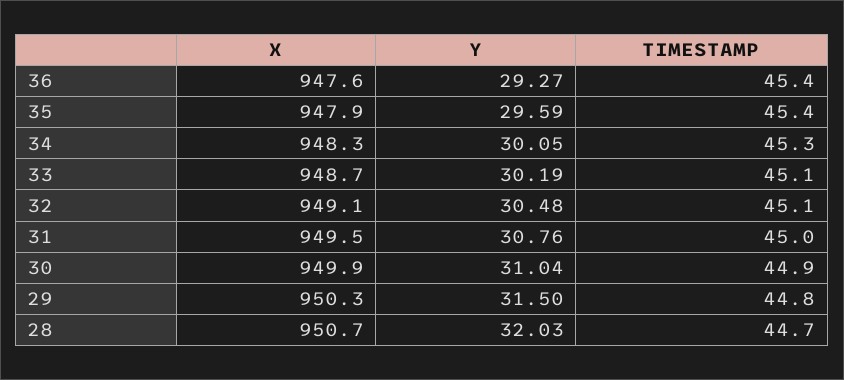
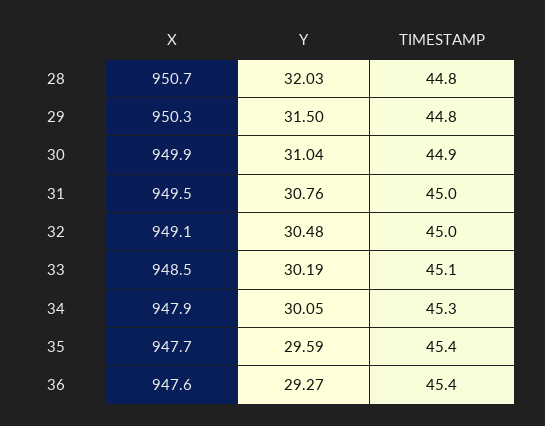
  {
    "X": {
      "36": 947.6,
-     "35": 947.9,
+     "35": 947.7,
-     "34": 948.3,
+     "34": 947.9,
-     "33": 948.7,
+     "33": 948.5,
      "32": 949.1,
      "31": 949.5,
      "30": 949.9,
      "29": 950.3,
      "28": 950.7
    },
    "Y": {
      "36": 29.27,
      "35": 29.59,
      "34": 30.05,
      "33": 30.19,
      "32": 30.48,
      "31": 30.76,
      "30": 31.04,
      "29": 31.5,
      "28": 32.03
    },
    "TIMESTAMP": {
      "36": 45.4,
      "35": 45.4,
      "34": 45.3,
      "33": 45.1,
-     "32": 45.1,
+     "32": 45,
      "31": 45,
      "30": 44.9,
      "29": 44.8,
-     "28": 44.7
+     "28": 44.8
    }
  }

